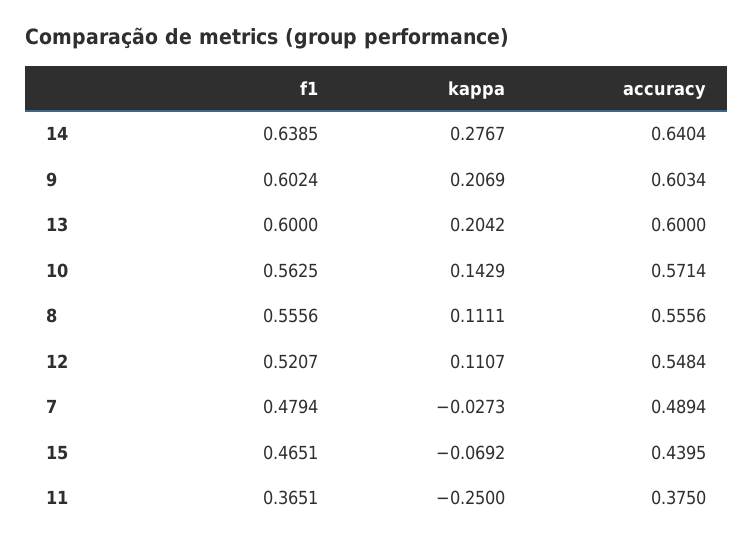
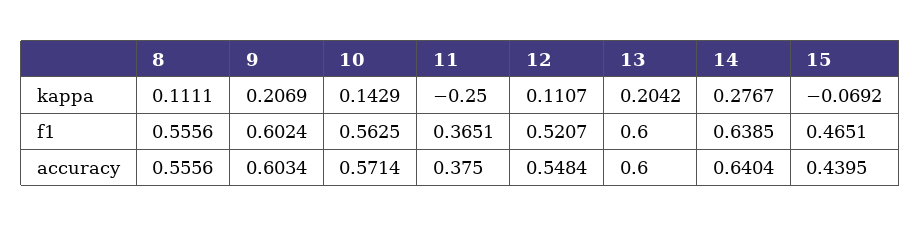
  {
    "f1": {
      "14": 0.6385,
      "9": 0.6024,
      "13": 0.6,
      "10": 0.5625,
      "8": 0.5556,
      "12": 0.5207,
-     "7": 0.4794,
      "15": 0.4651,
      "11": 0.3651
    },
    "kappa": {
      "14": 0.2767,
      "9": 0.2069,
      "13": 0.2042,
      "10": 0.1429,
      "8": 0.1111,
      "12": 0.1107,
-     "7": -0.0273,
      "15": -0.0692,
      "11": -0.25
    },
    "accuracy": {
      "14": 0.6404,
      "9": 0.6034,
      "13": 0.6,
      "10": 0.5714,
      "8": 0.5556,
      "12": 0.5484,
-     "7": 0.4894,
      "15": 0.4395,
      "11": 0.375
    }
  }

